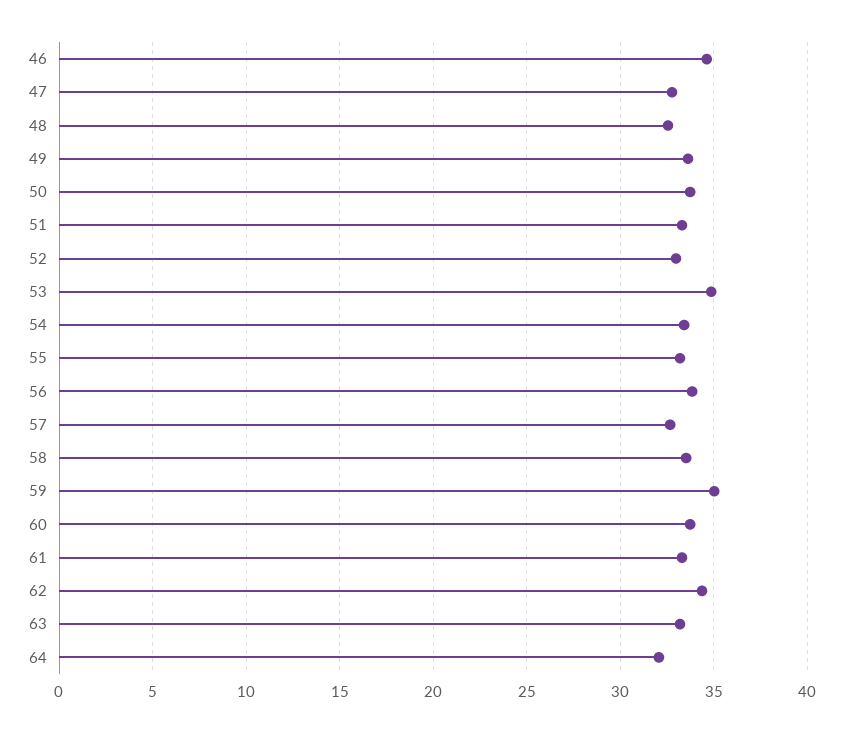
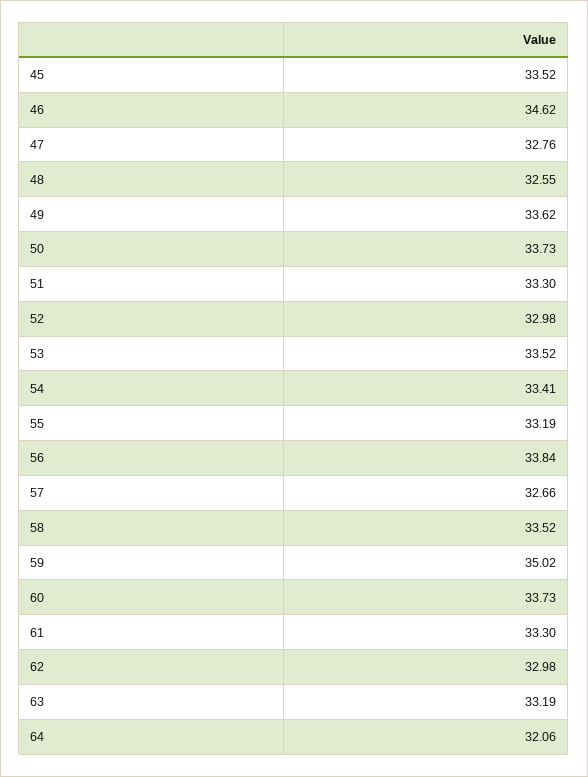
  {
    "46": 34.62,
    "47": 32.76,
    "48": 32.55,
    "49": 33.62,
    "50": 33.73,
    "51": 33.3,
    "52": 32.98,
-   "53": 35,
+   "53": 33.52,
    "54": 33.41,
    "55": 33.19,
    "56": 33.84,
    "57": 32.66,
    "58": 33.52,
    "59": 35.02,
    "60": 33.73,
    "61": 33.3,
-   "62": 34.5,
+   "62": 32.98,
    "63": 33.19,
-   "64": 32.06
+   "64": 32.06,
+   "45": 33.52
  }

